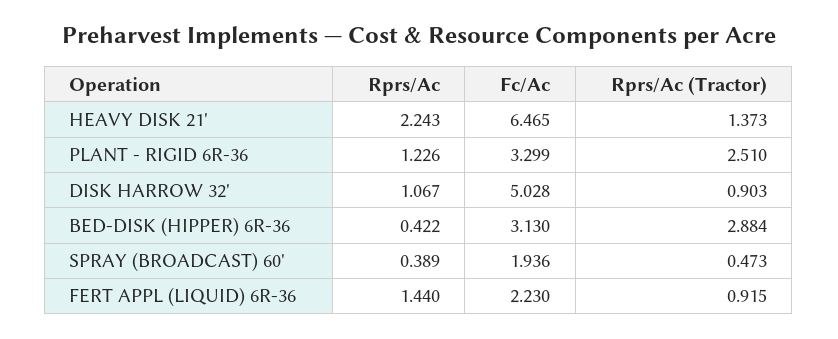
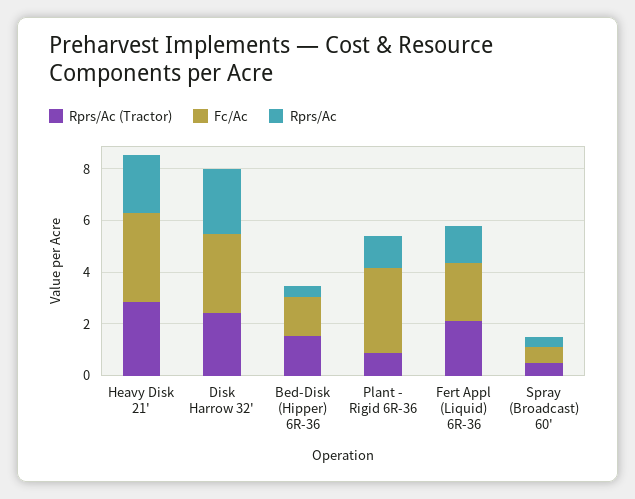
  {
    "Rprs/Ac": {
      "HEAVY DISK 21'": 2.243,
      "PLANT - RIGID 6R-36": 1.226,
-     "DISK HARROW 32'": 1.067,
+     "DISK HARROW 32'": 2.5,
      "BED-DISK (HIPPER) 6R-36": 0.422,
      "SPRAY (BROADCAST) 60'": 0.389,
      "FERT APPL (LIQUID) 6R-36": 1.44
    },
    "Fc/Ac": {
-     "HEAVY DISK 21'": 6.465,
+     "HEAVY DISK 21'": 3.5,
      "PLANT - RIGID 6R-36": 3.299,
-     "DISK HARROW 32'": 5.028,
+     "DISK HARROW 32'": 3,
-     "BED-DISK (HIPPER) 6R-36": 3.13,
+     "BED-DISK (HIPPER) 6R-36": 1.5,
-     "SPRAY (BROADCAST) 60'": 1.936,
+     "SPRAY (BROADCAST) 60'": 0.5,
      "FERT APPL (LIQUID) 6R-36": 2.23
    },
    "Rprs/Ac (Tractor)": {
-     "HEAVY DISK 21'": 1.373,
+     "HEAVY DISK 21'": 3,
-     "PLANT - RIGID 6R-36": 2.51,
+     "PLANT - RIGID 6R-36": 1,
-     "DISK HARROW 32'": 0.903,
+     "DISK HARROW 32'": 2.5,
-     "BED-DISK (HIPPER) 6R-36": 2.884,
+     "BED-DISK (HIPPER) 6R-36": 1.5,
      "SPRAY (BROADCAST) 60'": 0.473,
-     "FERT APPL (LIQUID) 6R-36": 0.915
+     "FERT APPL (LIQUID) 6R-36": 2
    }
  }

